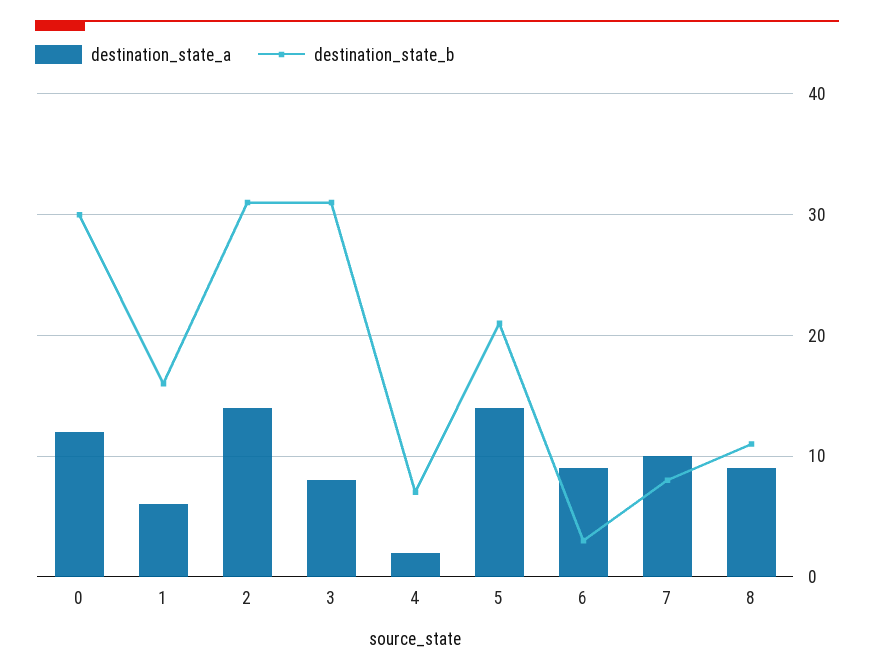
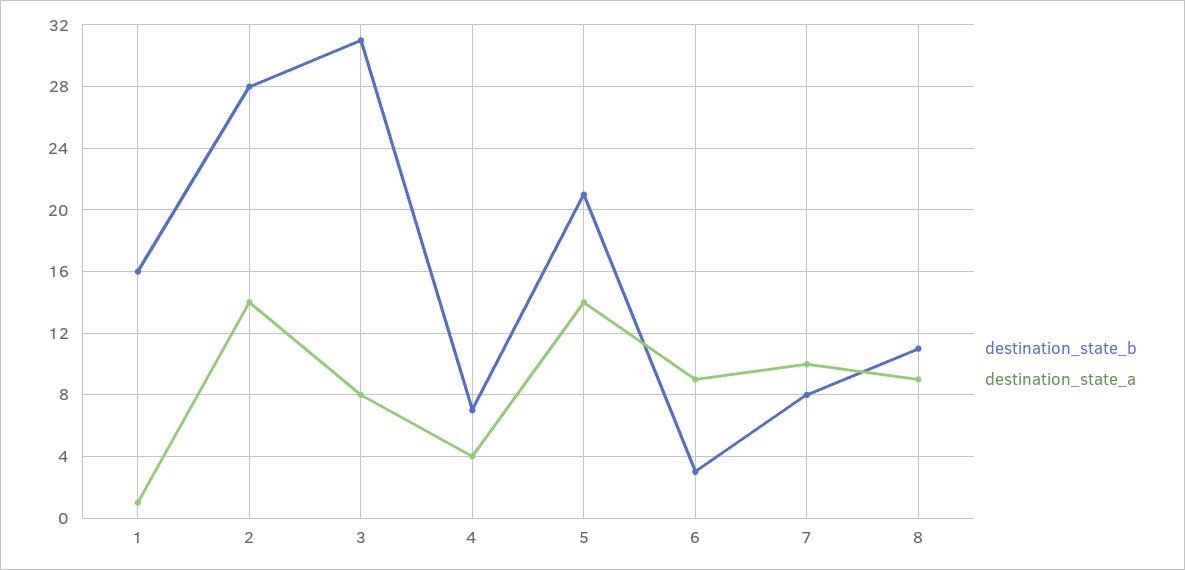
  {
    "destination_state_a": {
-     "0": 12,
-     "1": 6,
+     "1": 1,
      "2": 14,
      "3": 8,
-     "4": 2,
+     "4": 4,
      "5": 14,
      "6": 9,
      "7": 10,
      "8": 9
    },
    "destination_state_b": {
-     "0": 30,
      "1": 16,
-     "2": 31,
+     "2": 28,
      "3": 31,
      "4": 7,
      "5": 21,
      "6": 3,
      "7": 8,
      "8": 11
    }
  }

